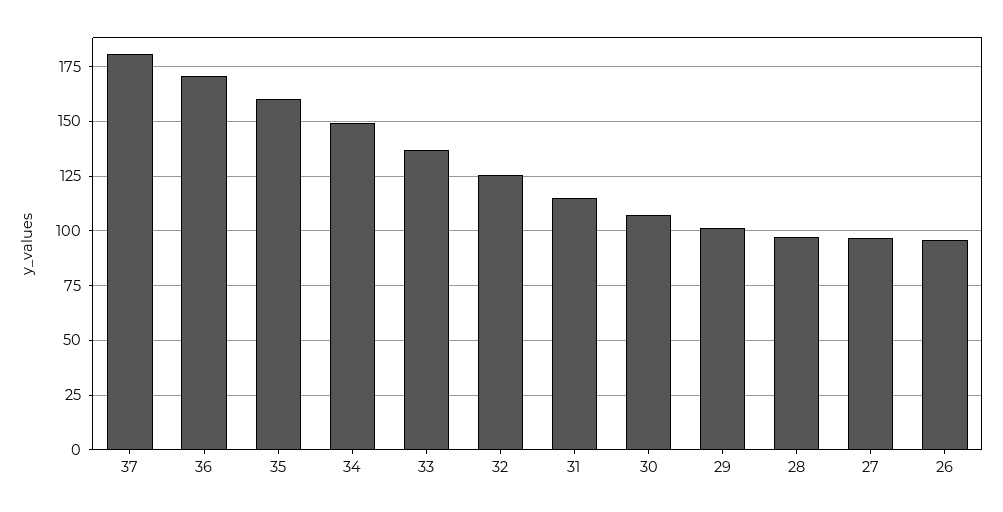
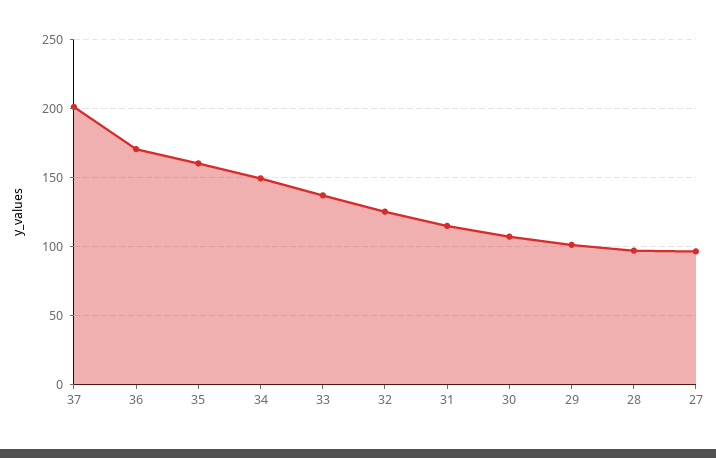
  {
-   "37": 180,
+   "37": 200,
    "36": 170,
    "35": 160,
    "34": 150,
    "33": 135,
    "32": 125,
    "31": 115,
    "30": 105,
    "29": 100,
    "28": 95,
-   "27": 95,
+   "27": 95
-   "26": 95
  }

